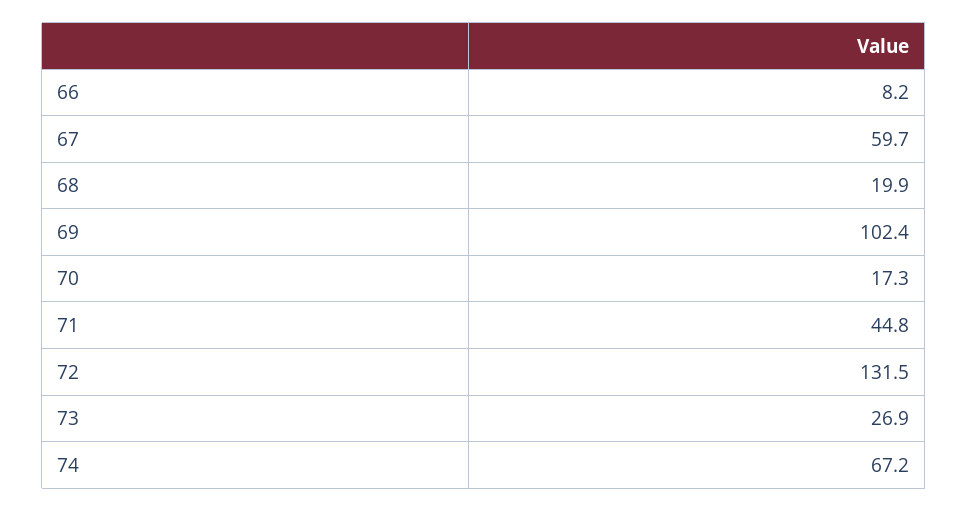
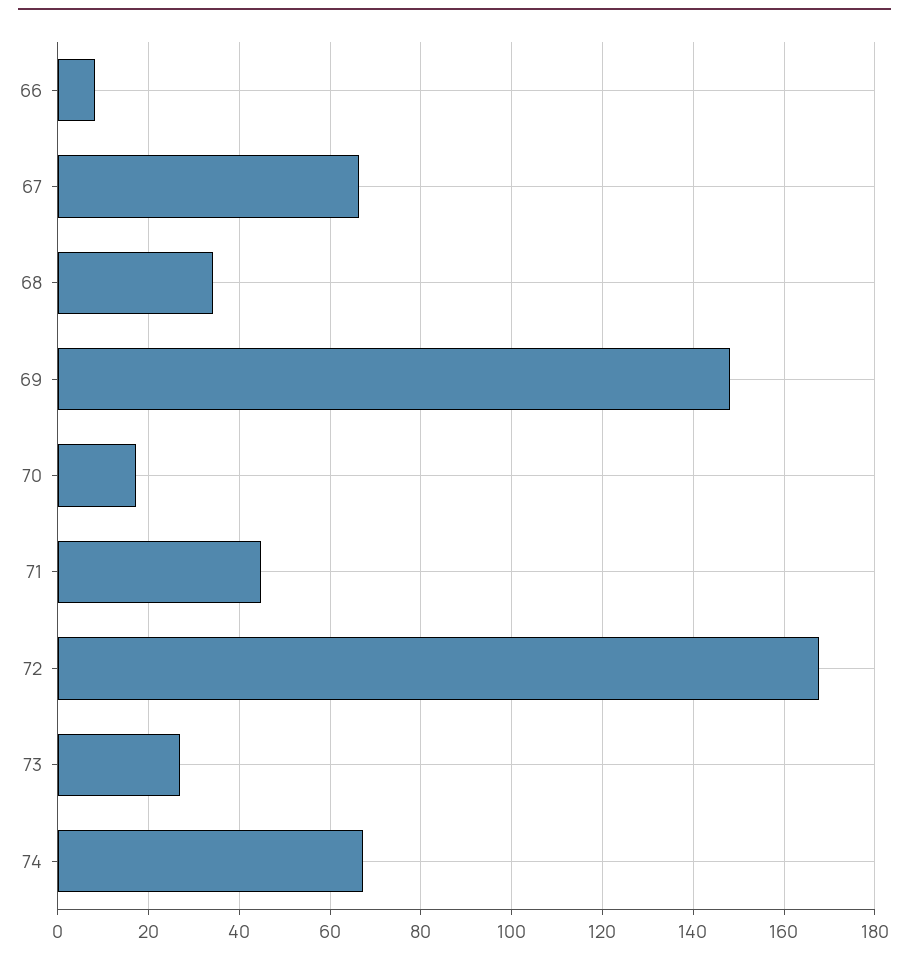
  {
    "66": 8.2,
-   "67": 59.7,
+   "67": 66,
-   "68": 19.9,
+   "68": 34,
-   "69": 102.4,
+   "69": 148,
    "70": 17.3,
    "71": 44.8,
-   "72": 131.5,
+   "72": 168,
    "73": 26.9,
    "74": 67.2
  }

